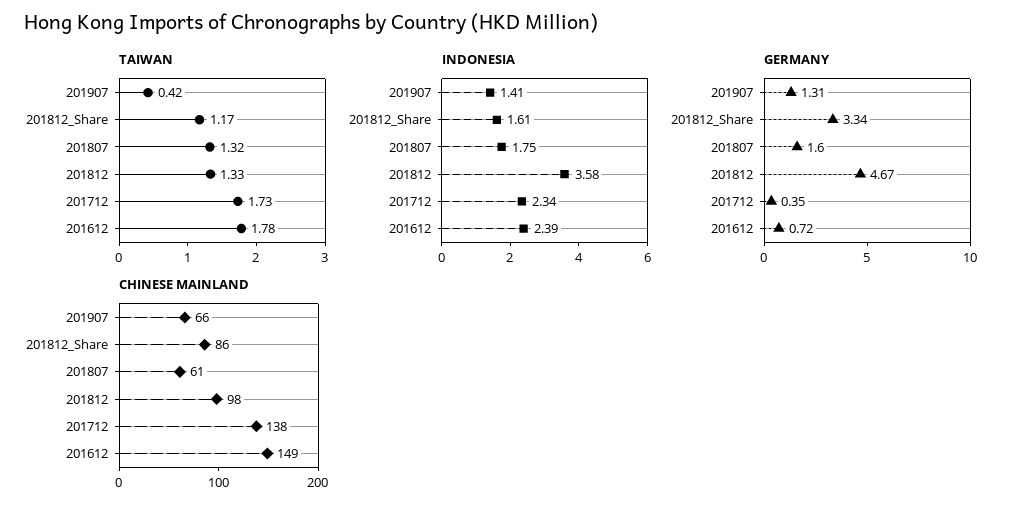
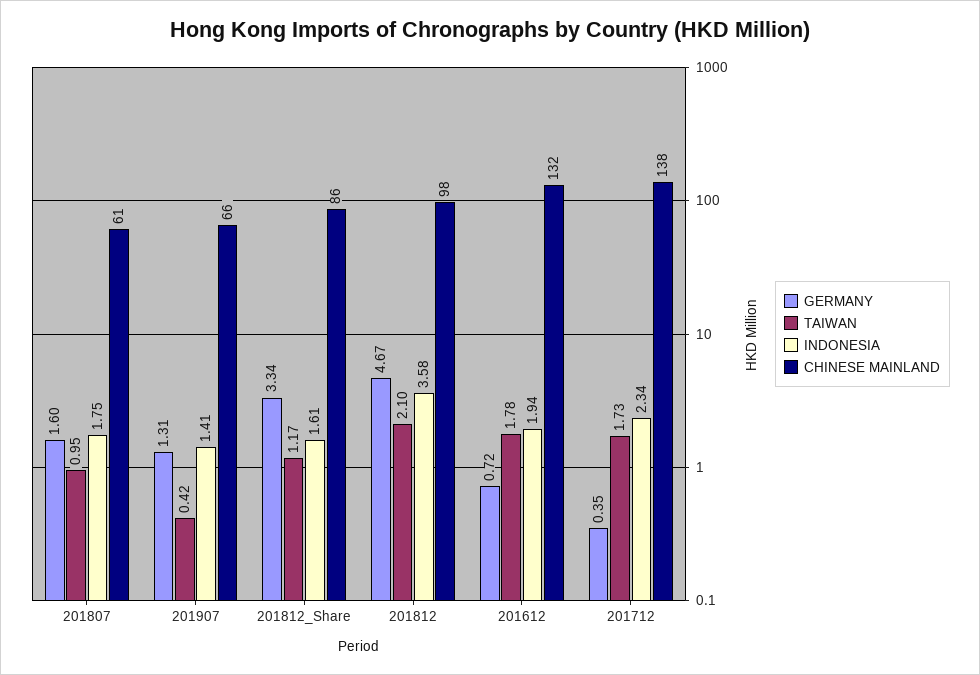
  {
    "TAIWAN": {
      "201907": 0.42,
      "201812_Share": 1.17,
-     "201807": 1.32,
+     "201807": 0.95,
-     "201812": 1.33,
+     "201812": 2.1,
      "201712": 1.73,
      "201612": 1.78
    },
    "INDONESIA": {
      "201907": 1.41,
      "201812_Share": 1.61,
      "201807": 1.75,
      "201812": 3.58,
      "201712": 2.34,
-     "201612": 2.39
+     "201612": 1.94
    },
    "GERMANY": {
      "201907": 1.31,
      "201812_Share": 3.34,
      "201807": 1.6,
      "201812": 4.67,
      "201712": 0.35,
      "201612": 0.72
    },
    "CHINESE MAINLAND": {
      "201907": 66,
      "201812_Share": 86,
      "201807": 61,
      "201812": 98,
      "201712": 138,
-     "201612": 149
+     "201612": 132
    }
  }

